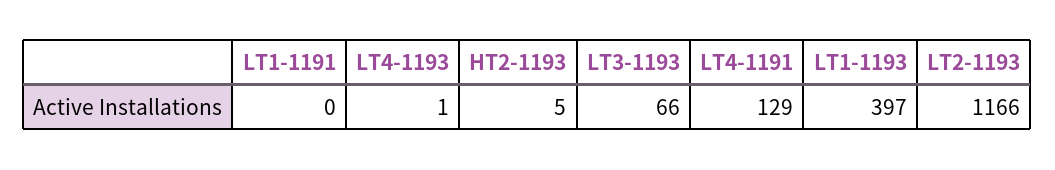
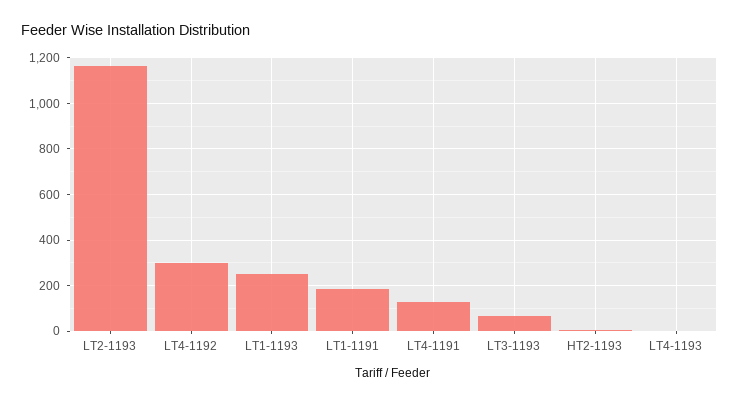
  {
-   "LT1-1191": 0,
+   "LT1-1191": 200,
    "LT4-1193": 1,
    "HT2-1193": 5,
    "LT3-1193": 66,
    "LT4-1191": 129,
-   "LT1-1193": 397,
+   "LT1-1193": 250,
-   "LT2-1193": 1166
+   "LT2-1193": 1166,
+   "LT4-1192": 300
  }

